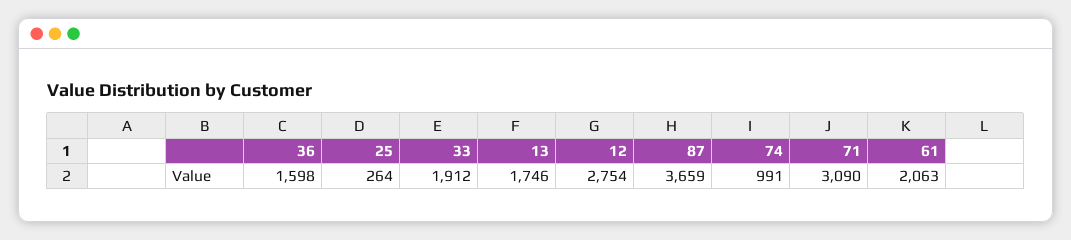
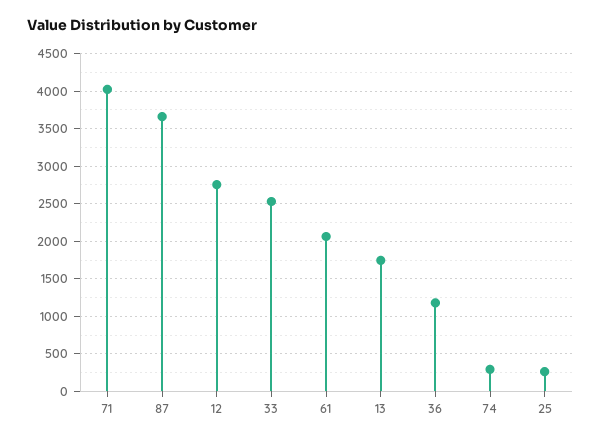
  {
-   "36": 1598,
+   "36": 1200,
    "25": 264,
-   "33": 1912,
+   "33": 2500,
    "13": 1746,
    "12": 2754,
    "87": 3659,
-   "74": 991,
+   "74": 300,
-   "71": 3090,
+   "71": 4000,
    "61": 2063
  }

